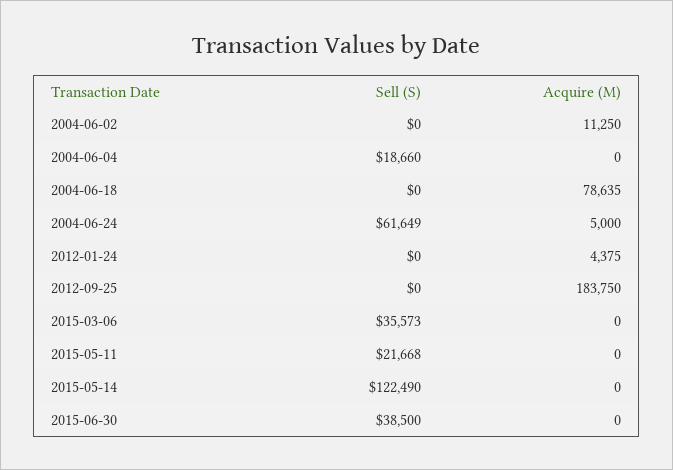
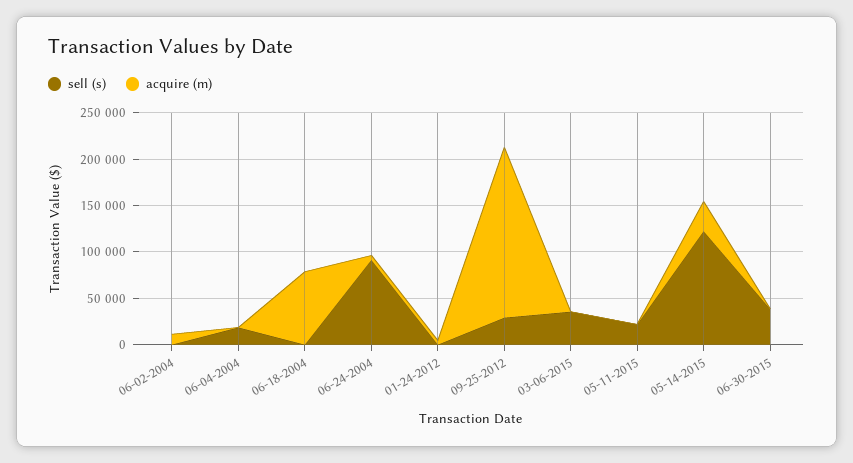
  {
    "Sell (S)": {
      "2004-06-02": 0,
      "2004-06-04": 18660,
      "2004-06-18": 0,
-     "2004-06-24": 61649,
+     "2004-06-24": 90000,
      "2012-01-24": 0,
-     "2012-09-25": 0,
+     "2012-09-25": 30000,
      "2015-03-06": 35573,
      "2015-05-11": 21668,
      "2015-05-14": 122490,
      "2015-06-30": 38500
    },
    "Acquire (M)": {
      "2004-06-02": 11250,
      "2004-06-04": 0,
      "2004-06-18": 78635,
      "2004-06-24": 5000,
      "2012-01-24": 4375,
      "2012-09-25": 183750,
      "2015-03-06": 0,
      "2015-05-11": 0,
-     "2015-05-14": 0,
+     "2015-05-14": 30000,
      "2015-06-30": 0
    }
  }

